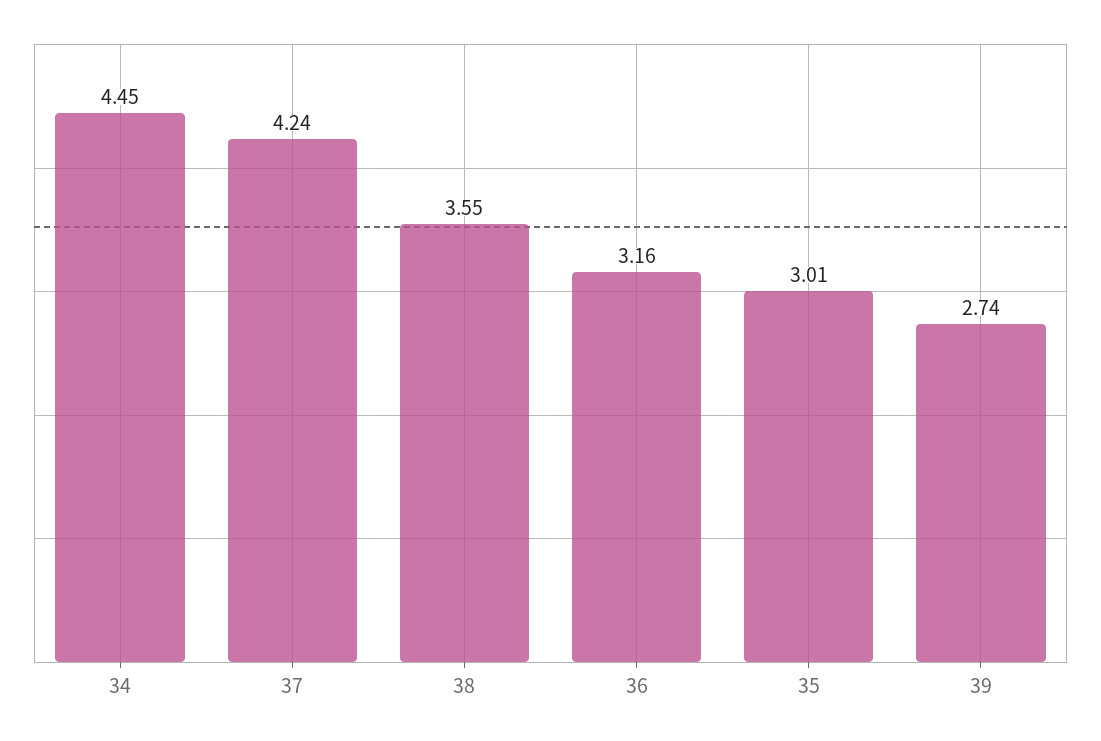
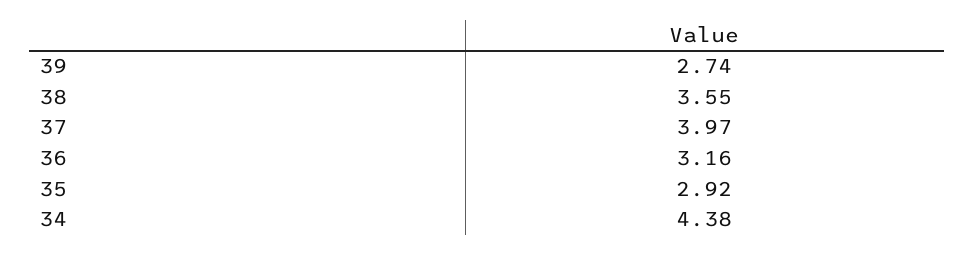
  {
-   "34": 4.45,
+   "34": 4.38,
-   "37": 4.24,
+   "37": 3.97,
    "38": 3.55,
    "36": 3.16,
-   "35": 3.01,
+   "35": 2.92,
    "39": 2.74
  }

